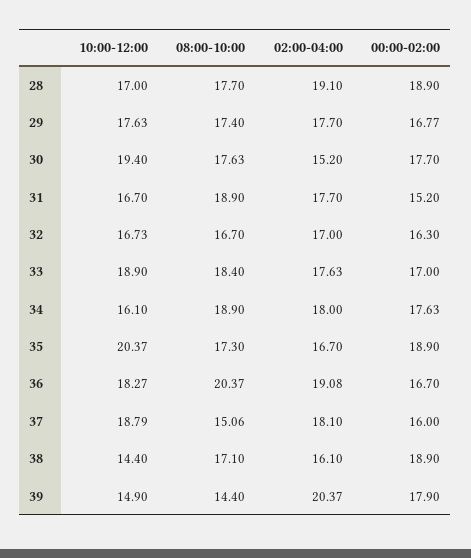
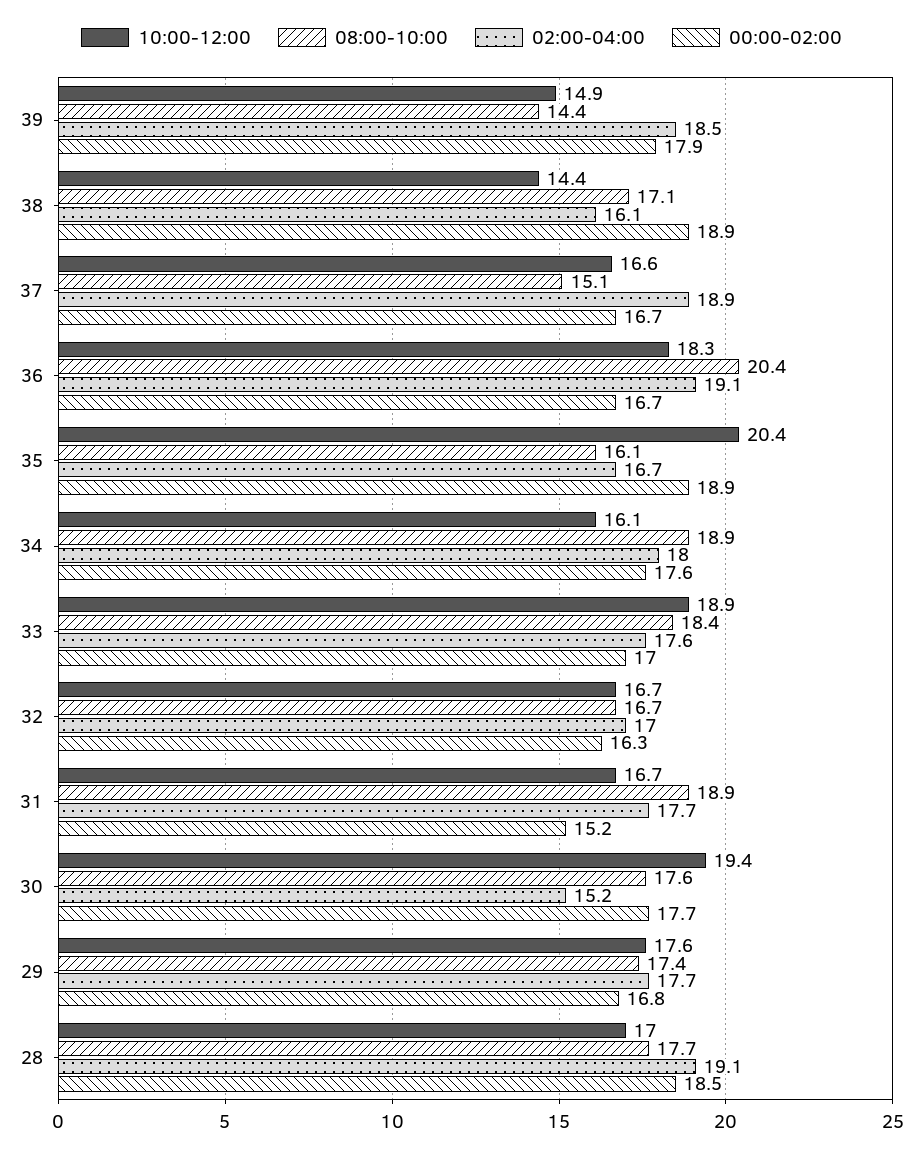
  {
    "10:00-12:00": {
      "28": 17,
      "29": 17.63,
      "30": 19.4,
      "31": 16.7,
      "32": 16.73,
      "33": 18.9,
      "34": 16.1,
      "35": 20.37,
      "36": 18.27,
-     "37": 18.79,
+     "37": 16.6,
      "38": 14.4,
      "39": 14.9
    },
    "08:00-10:00": {
      "28": 17.7,
      "29": 17.4,
      "30": 17.63,
      "31": 18.9,
      "32": 16.7,
      "33": 18.4,
      "34": 18.9,
-     "35": 17.3,
+     "35": 16.1,
      "36": 20.37,
      "37": 15.06,
      "38": 17.1,
      "39": 14.4
    },
    "02:00-04:00": {
      "28": 19.1,
      "29": 17.7,
      "30": 15.2,
      "31": 17.7,
      "32": 17,
      "33": 17.63,
      "34": 18,
      "35": 16.7,
      "36": 19.08,
-     "37": 18.1,
+     "37": 18.9,
      "38": 16.1,
-     "39": 20.37
+     "39": 18.5
    },
    "00:00-02:00": {
-     "28": 18.9,
+     "28": 18.5,
      "29": 16.77,
      "30": 17.7,
      "31": 15.2,
      "32": 16.3,
      "33": 17,
      "34": 17.63,
      "35": 18.9,
      "36": 16.7,
-     "37": 16,
+     "37": 16.7,
      "38": 18.9,
      "39": 17.9
    }
  }

